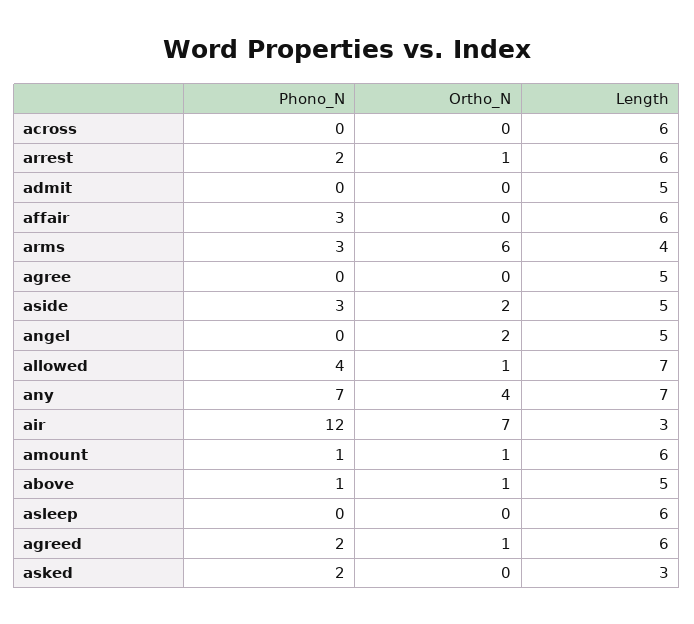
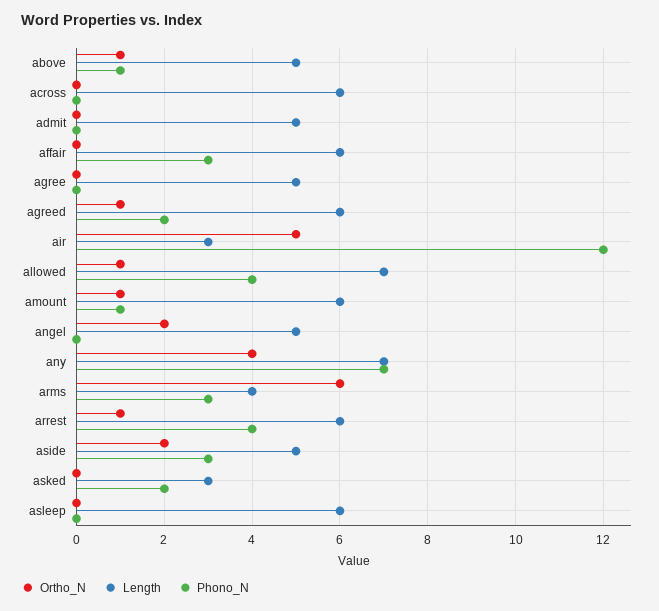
  {
    "Phono_N": {
      "across": 0,
-     "arrest": 2,
+     "arrest": 4,
      "admit": 0,
      "affair": 3,
      "arms": 3,
      "agree": 0,
      "aside": 3,
      "angel": 0,
      "allowed": 4,
      "any": 7,
      "air": 12,
      "amount": 1,
      "above": 1,
      "asleep": 0,
      "agreed": 2,
      "asked": 2
    },
    "Ortho_N": {
      "across": 0,
      "arrest": 1,
      "admit": 0,
      "affair": 0,
      "arms": 6,
      "agree": 0,
      "aside": 2,
      "angel": 2,
      "allowed": 1,
      "any": 4,
-     "air": 7,
+     "air": 5,
      "amount": 1,
      "above": 1,
      "asleep": 0,
      "agreed": 1,
      "asked": 0
    },
    "Length": {
      "across": 6,
      "arrest": 6,
      "admit": 5,
      "affair": 6,
      "arms": 4,
      "agree": 5,
      "aside": 5,
      "angel": 5,
      "allowed": 7,
      "any": 7,
      "air": 3,
      "amount": 6,
      "above": 5,
      "asleep": 6,
      "agreed": 6,
      "asked": 3
    }
  }

